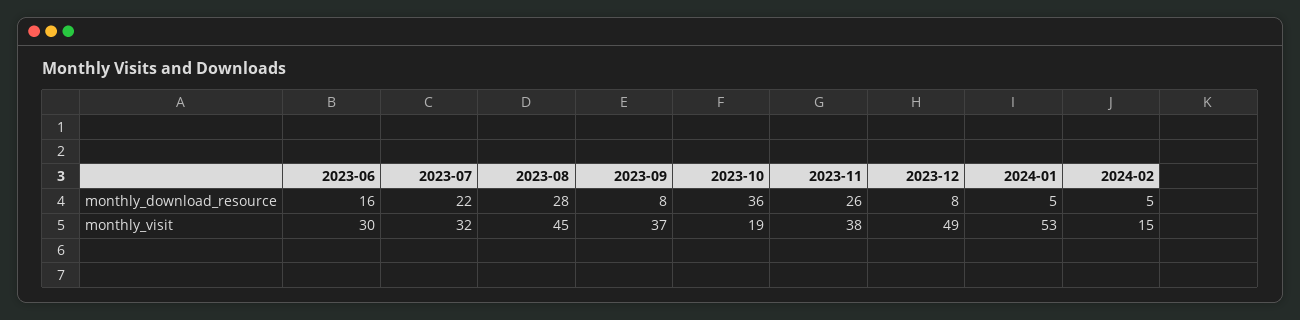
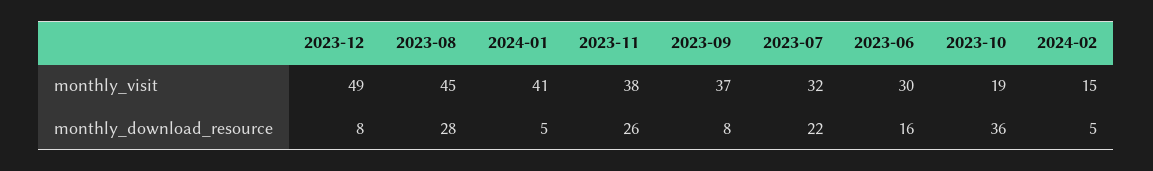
  {
    "2023-06": {
      "monthly_download_resource": 16,
      "monthly_visit": 30
    },
    "2023-07": {
      "monthly_download_resource": 22,
      "monthly_visit": 32
    },
    "2023-08": {
      "monthly_download_resource": 28,
      "monthly_visit": 45
    },
    "2023-09": {
      "monthly_download_resource": 8,
      "monthly_visit": 37
    },
    "2023-10": {
      "monthly_download_resource": 36,
      "monthly_visit": 19
    },
    "2023-11": {
      "monthly_download_resource": 26,
      "monthly_visit": 38
    },
    "2023-12": {
      "monthly_download_resource": 8,
      "monthly_visit": 49
    },
    "2024-01": {
      "monthly_download_resource": 5,
-     "monthly_visit": 53
+     "monthly_visit": 41
    },
    "2024-02": {
      "monthly_download_resource": 5,
      "monthly_visit": 15
    }
  }

